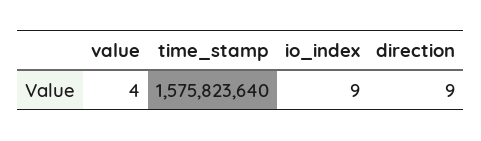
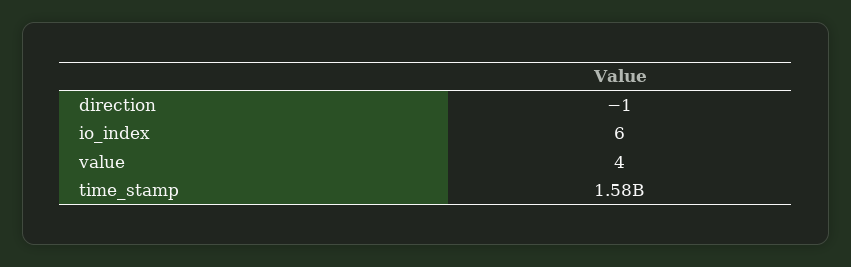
  {
    "value": 4,
    "time_stamp": 1575823640,
-   "io_index": 9,
+   "io_index": 6,
-   "direction": 9
+   "direction": -1
  }

